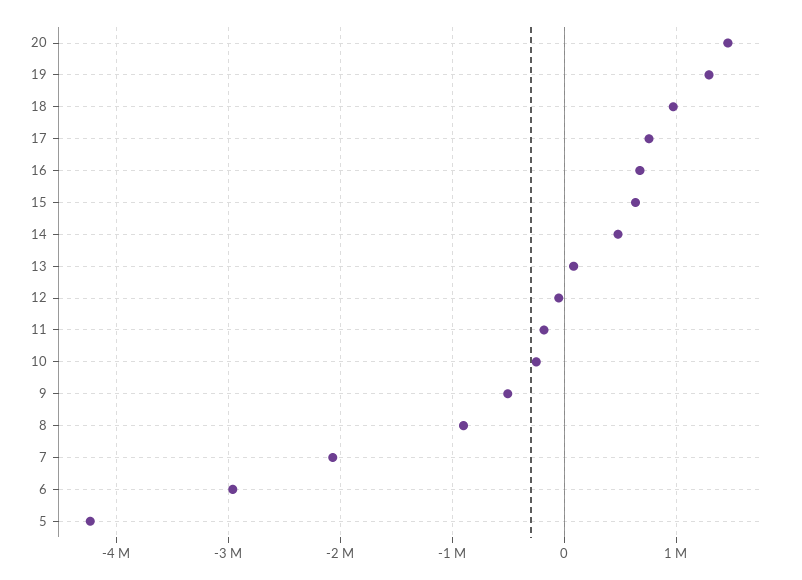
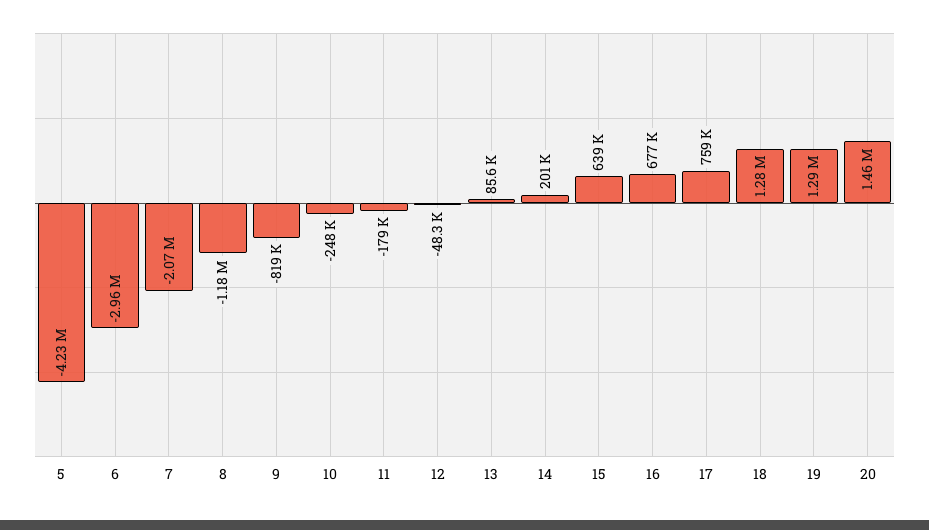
  {
    "20": 1460000,
    "19": 1290000,
-   "18": 1000000,
+   "18": 1280000,
    "17": 759000,
    "16": 677000,
    "15": 639000,
-   "14": 500000,
+   "14": 201000,
    "13": 85600,
    "12": -48300,
    "11": -179000,
    "10": -248000,
-   "9": -500000,
+   "9": -819000,
-   "8": -900000,
+   "8": -1180000,
    "7": -2070000,
    "6": -2960000,
    "5": -4230000
  }

